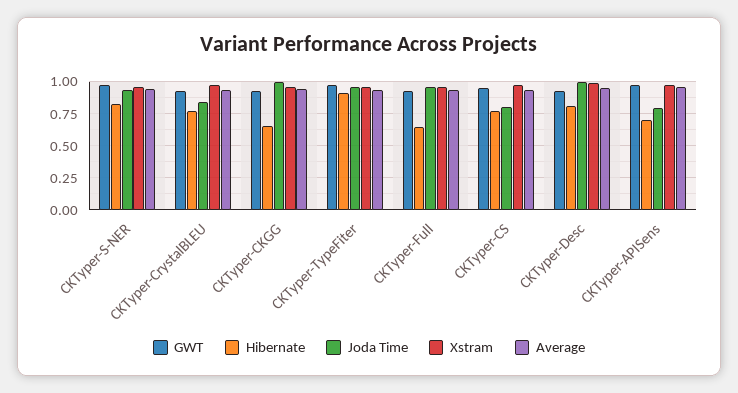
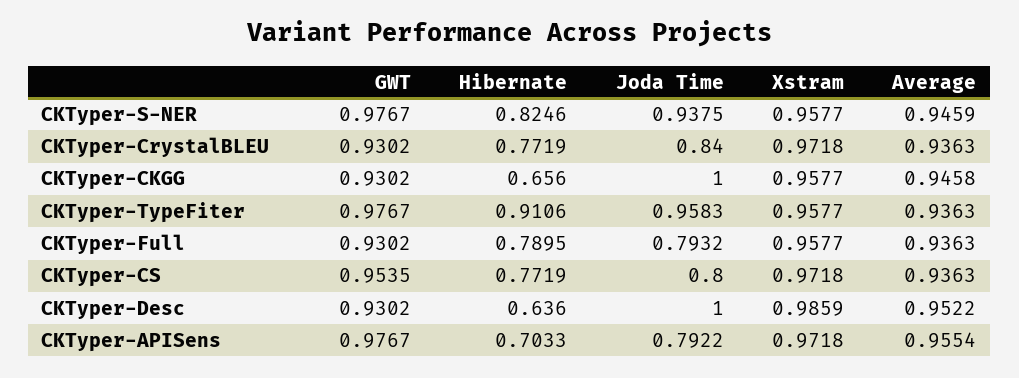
  {
    "GWT": {
      "CKTyper-S-NER": 0.9767,
      "CKTyper-CrystalBLEU": 0.9302,
      "CKTyper-CKGG": 0.9302,
      "CKTyper-TypeFiter": 0.9767,
      "CKTyper-Full": 0.9302,
      "CKTyper-CS": 0.9535,
      "CKTyper-Desc": 0.9302,
      "CKTyper-APISens": 0.9767
    },
    "Hibernate": {
      "CKTyper-S-NER": 0.8246,
      "CKTyper-CrystalBLEU": 0.7719,
      "CKTyper-CKGG": 0.656,
      "CKTyper-TypeFiter": 0.9106,
-     "CKTyper-Full": 0.65,
+     "CKTyper-Full": 0.7895,
      "CKTyper-CS": 0.7719,
-     "CKTyper-Desc": 0.8,
+     "CKTyper-Desc": 0.636,
      "CKTyper-APISens": 0.7033
    },
    "Joda Time": {
      "CKTyper-S-NER": 0.9375,
      "CKTyper-CrystalBLEU": 0.84,
      "CKTyper-CKGG": 1,
      "CKTyper-TypeFiter": 0.9583,
-     "CKTyper-Full": 0.95,
+     "CKTyper-Full": 0.7932,
      "CKTyper-CS": 0.8,
      "CKTyper-Desc": 1,
      "CKTyper-APISens": 0.7922
    },
    "Xstram": {
      "CKTyper-S-NER": 0.9577,
      "CKTyper-CrystalBLEU": 0.9718,
      "CKTyper-CKGG": 0.9577,
      "CKTyper-TypeFiter": 0.9577,
      "CKTyper-Full": 0.9577,
      "CKTyper-CS": 0.9718,
      "CKTyper-Desc": 0.9859,
      "CKTyper-APISens": 0.9718
    },
    "Average": {
      "CKTyper-S-NER": 0.9459,
      "CKTyper-CrystalBLEU": 0.9363,
      "CKTyper-CKGG": 0.9458,
      "CKTyper-TypeFiter": 0.9363,
      "CKTyper-Full": 0.9363,
      "CKTyper-CS": 0.9363,
      "CKTyper-Desc": 0.9522,
      "CKTyper-APISens": 0.9554
    }
  }

